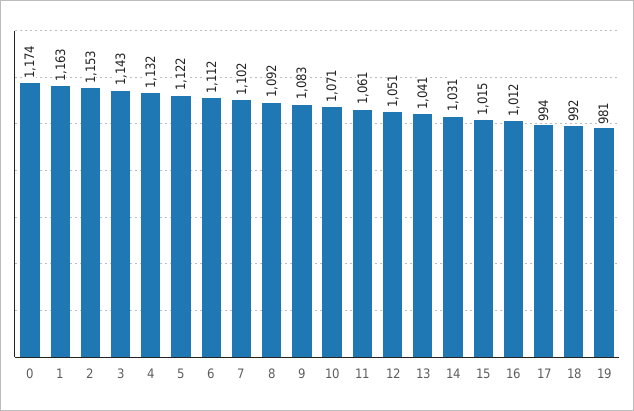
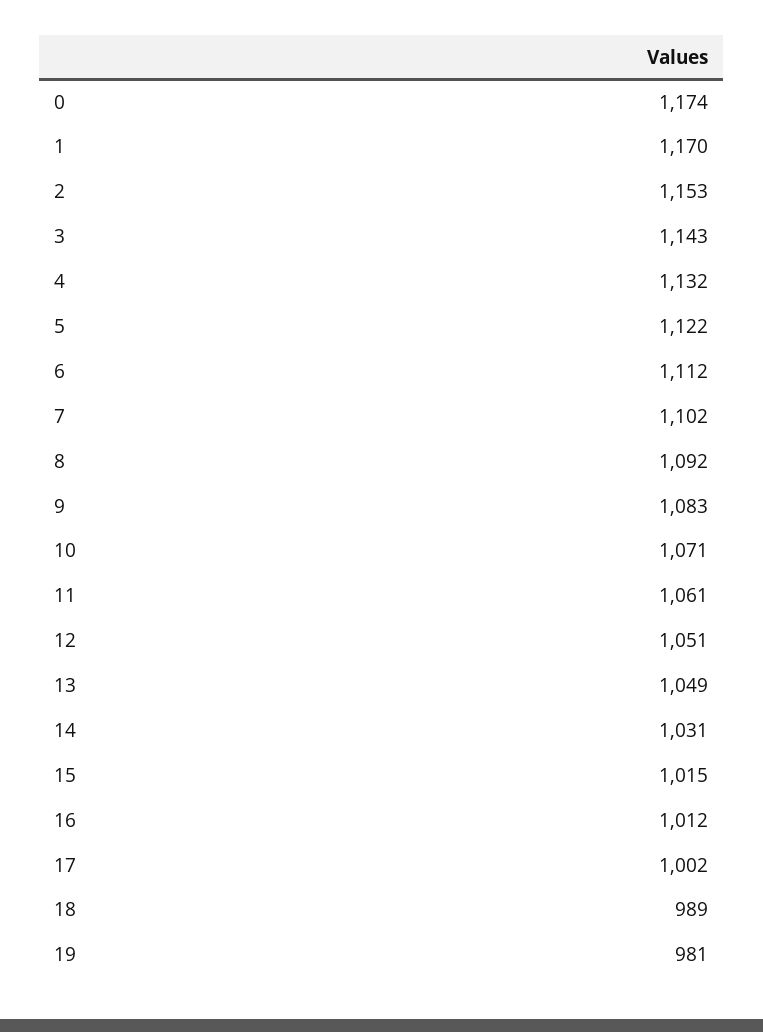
  {
    "0": 1174,
-   "1": 1163,
+   "1": 1170,
    "2": 1153,
    "3": 1143,
    "4": 1132,
    "5": 1122,
    "6": 1112,
    "7": 1102,
    "8": 1092,
    "9": 1083,
    "10": 1071,
    "11": 1061,
    "12": 1051,
-   "13": 1041,
+   "13": 1049,
    "14": 1031,
    "15": 1015,
    "16": 1012,
-   "17": 994,
+   "17": 1002,
-   "18": 992,
+   "18": 989,
    "19": 981
  }

